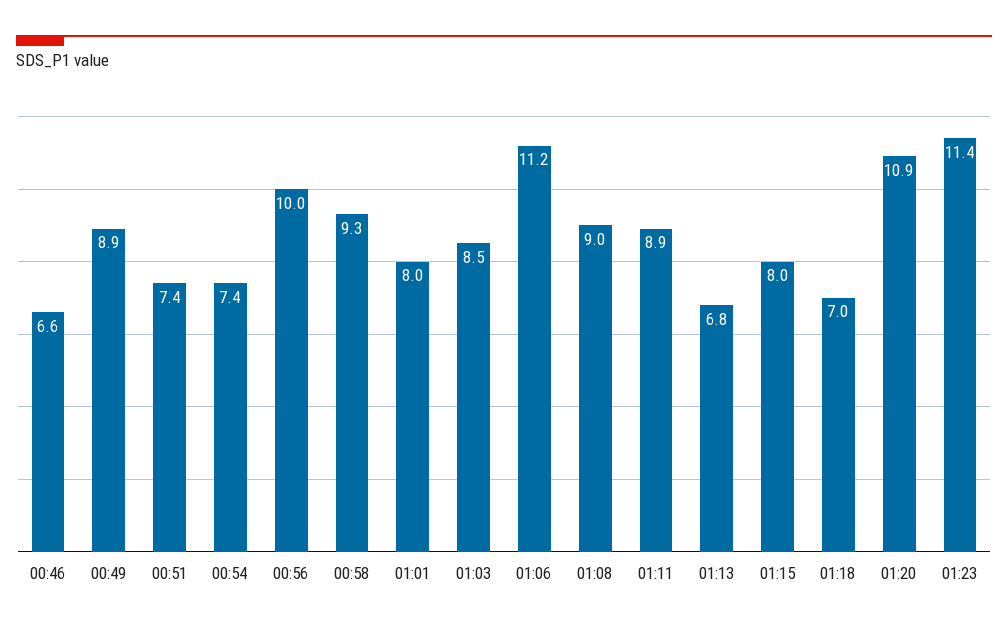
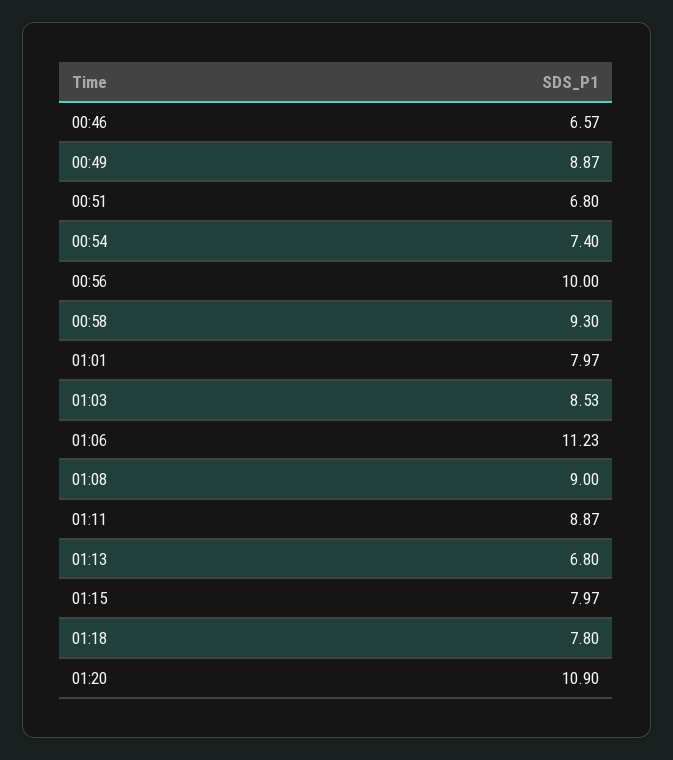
  {
    "00:46": 6.57,
    "00:49": 8.87,
-   "00:51": 7.4,
+   "00:51": 6.8,
    "00:54": 7.4,
    "00:56": 10,
    "00:58": 9.3,
    "01:01": 7.97,
    "01:03": 8.53,
    "01:06": 11.23,
    "01:08": 9,
    "01:11": 8.87,
    "01:13": 6.8,
    "01:15": 7.97,
-   "01:18": 7,
+   "01:18": 7.8,
-   "01:20": 10.9,
+   "01:20": 10.9
-   "01:23": 11.4
  }

